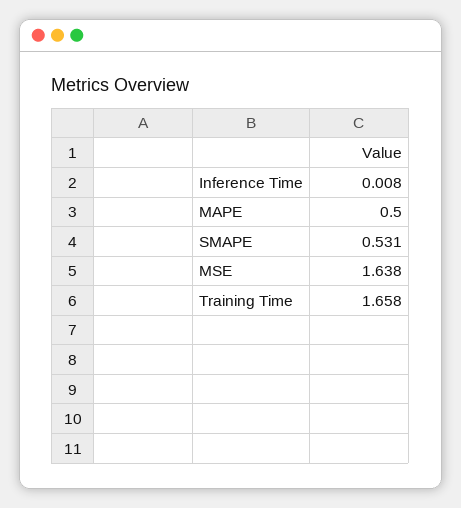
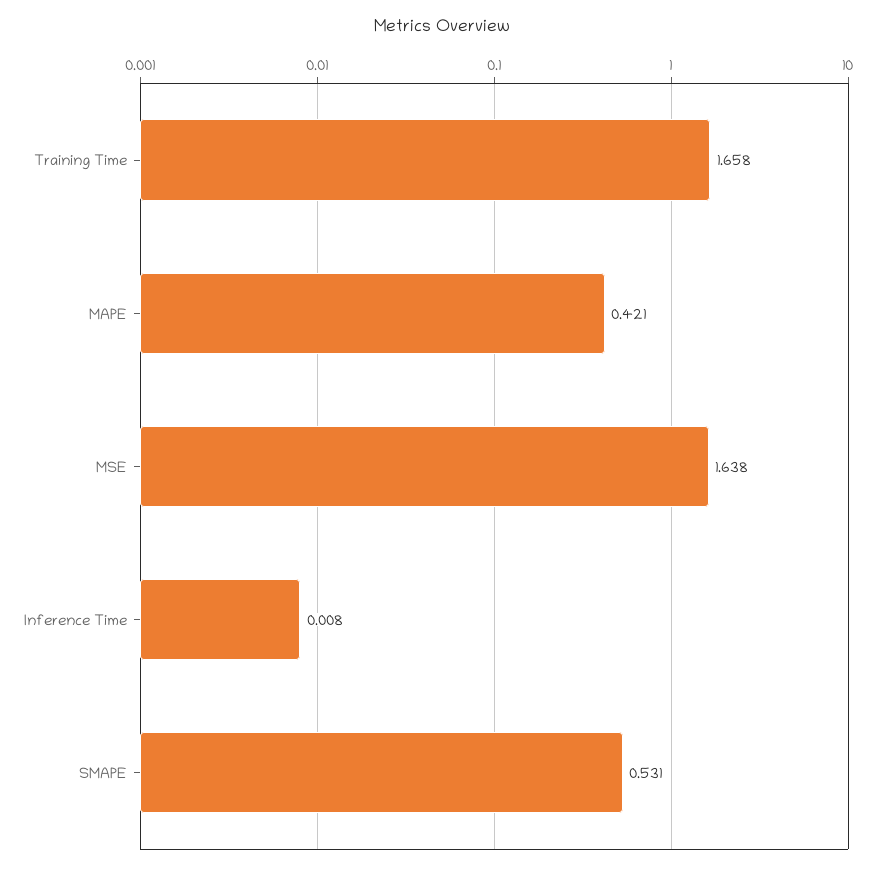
  {
    "Inference Time": 0.008,
-   "MAPE": 0.5,
+   "MAPE": 0.421,
    "SMAPE": 0.531,
    "MSE": 1.638,
    "Training Time": 1.658
  }

